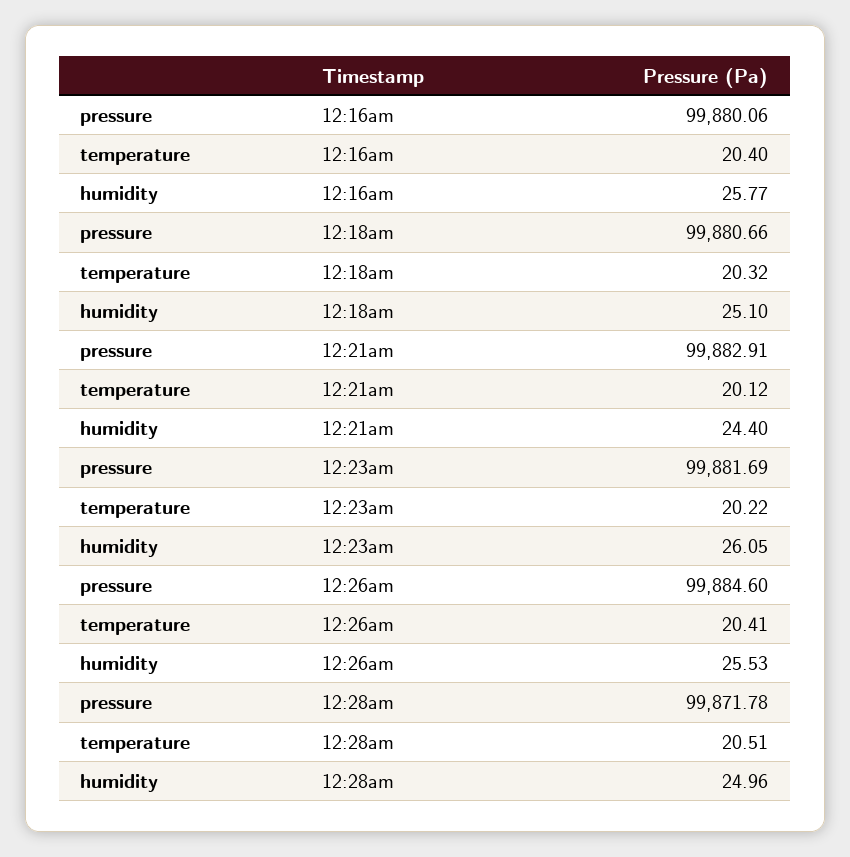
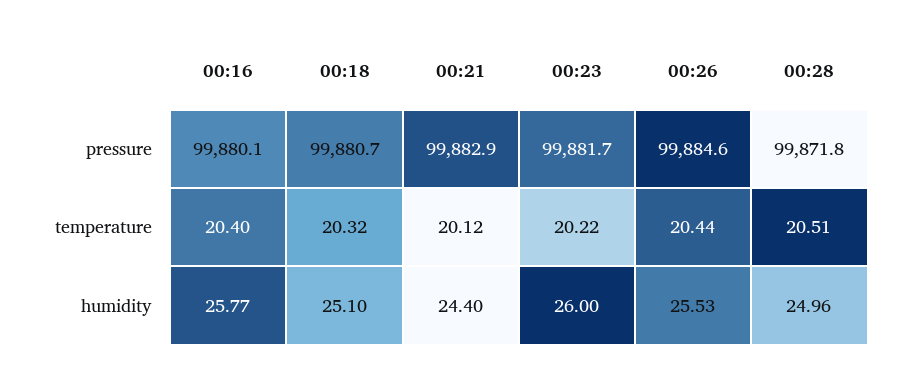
  {
    "pressure": {
      "12:16am": 99880.06,
      "12:18am": 99880.66,
      "12:21am": 99882.91,
      "12:23am": 99881.69,
      "12:26am": 99884.6,
      "12:28am": 99871.78
    },
    "temperature": {
      "12:16am": 20.4,
      "12:18am": 20.32,
      "12:21am": 20.12,
      "12:23am": 20.22,
-     "12:26am": 20.41,
+     "12:26am": 20.44,
      "12:28am": 20.51
    },
    "humidity": {
      "12:16am": 25.77,
      "12:18am": 25.1,
      "12:21am": 24.4,
-     "12:23am": 26.05,
+     "12:23am": 26,
      "12:26am": 25.53,
      "12:28am": 24.96
    }
  }

